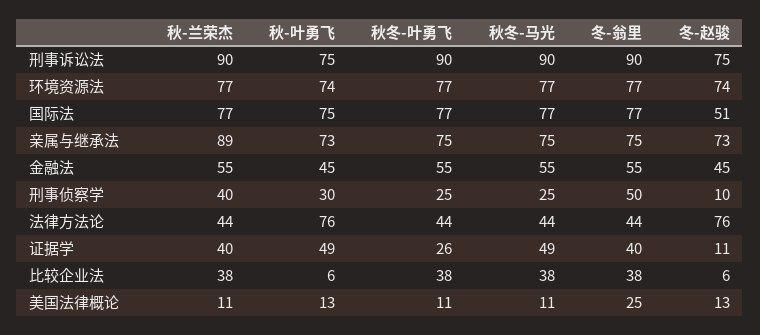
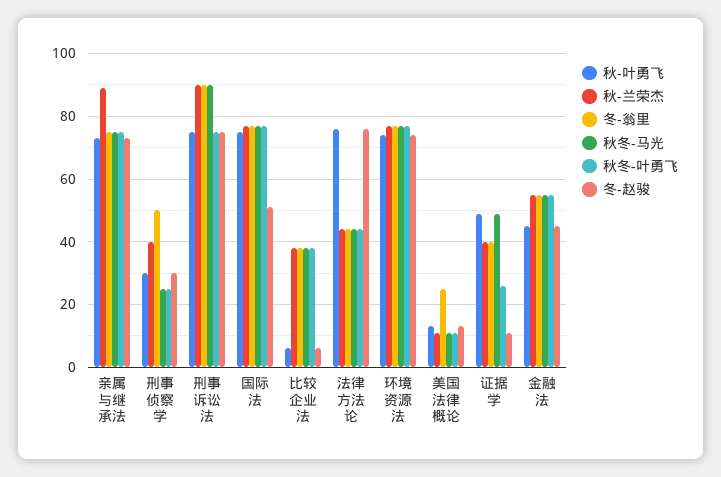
  {
    "秋-兰荣杰": {
      "刑事诉讼法": 90,
      "环境资源法": 77,
      "国际法": 77,
      "亲属与继承法": 89,
      "金融法": 55,
      "刑事侦察学": 40,
      "法律方法论": 44,
      "证据学": 40,
      "比较企业法": 38,
      "美国法律概论": 11
    },
    "秋-叶勇飞": {
      "刑事诉讼法": 75,
      "环境资源法": 74,
      "国际法": 75,
      "亲属与继承法": 73,
      "金融法": 45,
      "刑事侦察学": 30,
      "法律方法论": 76,
      "证据学": 49,
      "比较企业法": 6,
      "美国法律概论": 13
    },
    "秋冬-叶勇飞": {
-     "刑事诉讼法": 90,
+     "刑事诉讼法": 75,
      "环境资源法": 77,
      "国际法": 77,
      "亲属与继承法": 75,
      "金融法": 55,
      "刑事侦察学": 25,
      "法律方法论": 44,
      "证据学": 26,
      "比较企业法": 38,
      "美国法律概论": 11
    },
    "秋冬-马光": {
      "刑事诉讼法": 90,
      "环境资源法": 77,
      "国际法": 77,
      "亲属与继承法": 75,
      "金融法": 55,
      "刑事侦察学": 25,
      "法律方法论": 44,
      "证据学": 49,
      "比较企业法": 38,
      "美国法律概论": 11
    },
    "冬-翁里": {
      "刑事诉讼法": 90,
      "环境资源法": 77,
      "国际法": 77,
      "亲属与继承法": 75,
      "金融法": 55,
      "刑事侦察学": 50,
      "法律方法论": 44,
      "证据学": 40,
      "比较企业法": 38,
      "美国法律概论": 25
    },
    "冬-赵骏": {
      "刑事诉讼法": 75,
      "环境资源法": 74,
      "国际法": 51,
      "亲属与继承法": 73,
      "金融法": 45,
-     "刑事侦察学": 10,
+     "刑事侦察学": 30,
      "法律方法论": 76,
      "证据学": 11,
      "比较企业法": 6,
      "美国法律概论": 13
    }
  }

